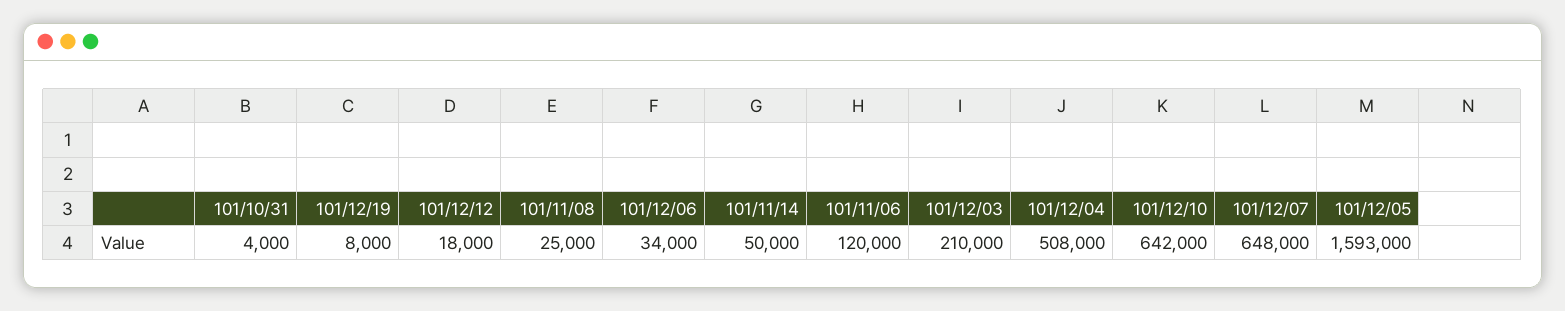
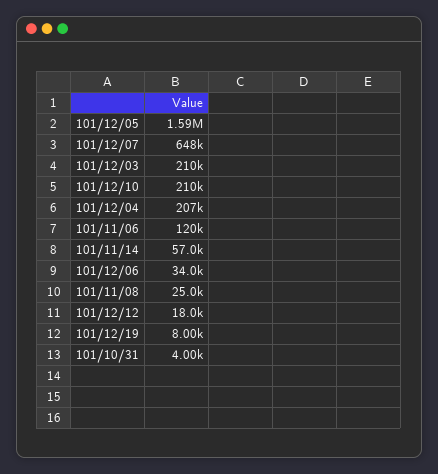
  {
    "101/10/31": 4000,
    "101/12/19": 8000,
    "101/12/12": 18000,
    "101/11/08": 25000,
    "101/12/06": 34000,
-   "101/11/14": 50000,
+   "101/11/14": 57000,
    "101/11/06": 120000,
    "101/12/03": 210000,
-   "101/12/04": 508000,
+   "101/12/04": 207000,
-   "101/12/10": 642000,
+   "101/12/10": 210000,
    "101/12/07": 648000,
    "101/12/05": 1593000
  }

